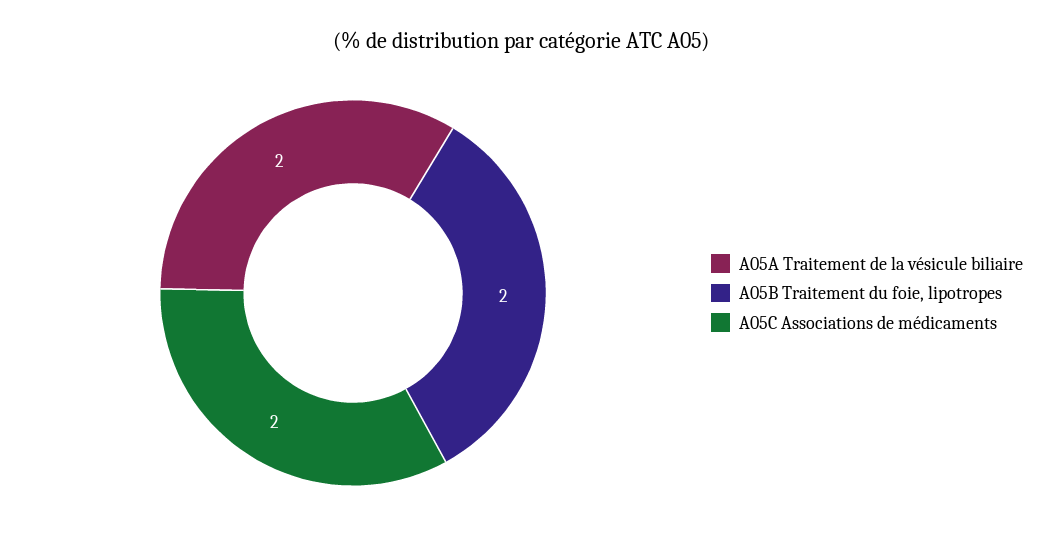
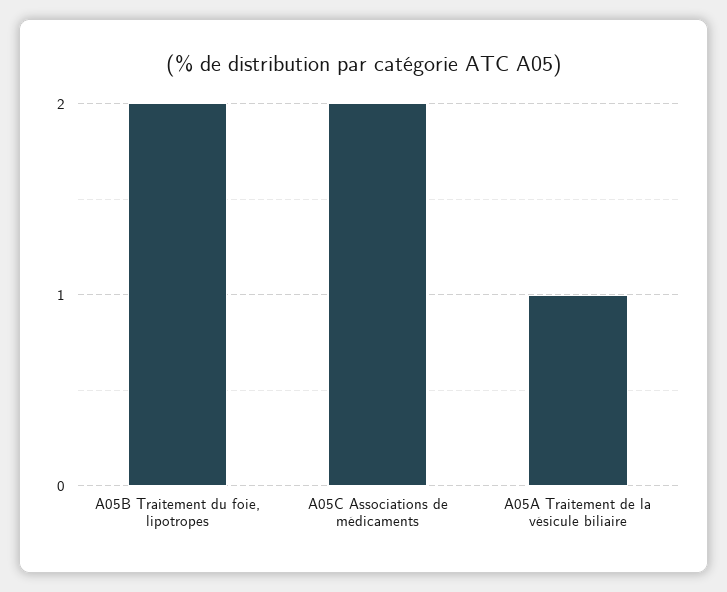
  {
-   "A05A Traitement de la vésicule biliaire": 2,
+   "A05A Traitement de la vésicule biliaire": 1,
    "A05B Traitement du foie, lipotropes": 2,
    "A05C Associations de médicaments": 2
  }

